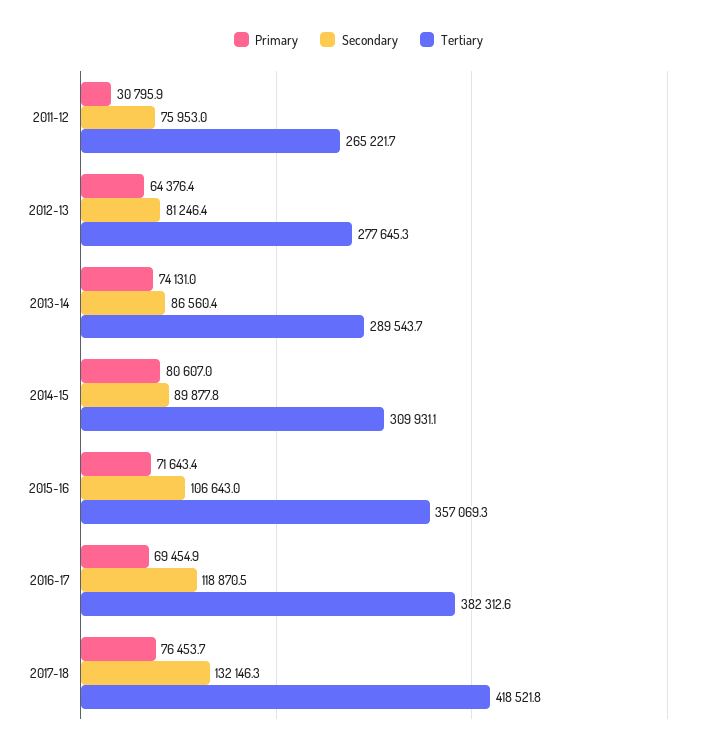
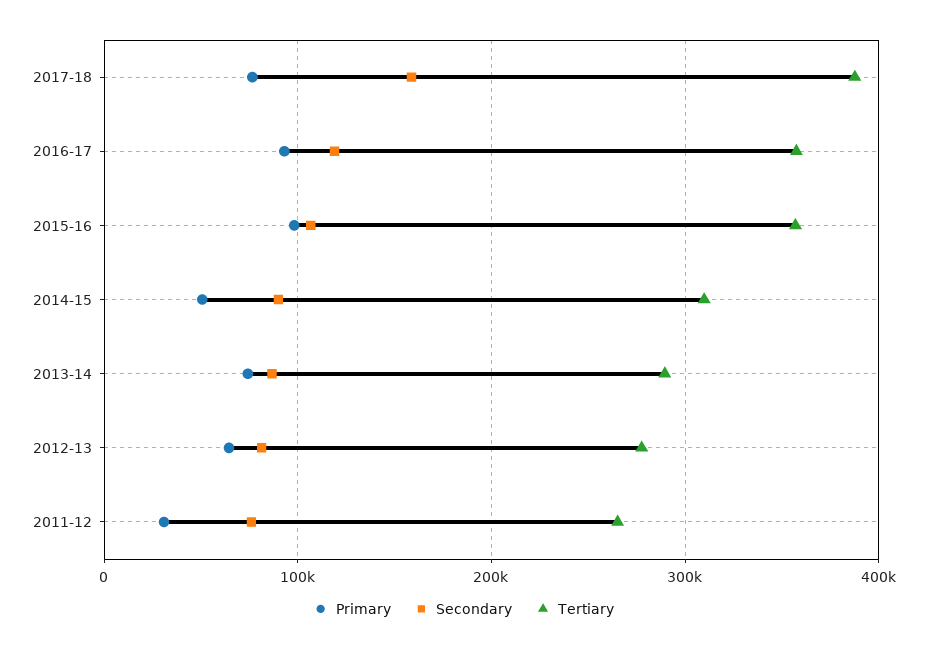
  {
    "Primary": {
      "2011-12": 30795.9,
      "2012-13": 64376.4,
      "2013-14": 74131,
-     "2014-15": 80607,
+     "2014-15": 50000,
-     "2015-16": 71643.4,
+     "2015-16": 100000,
-     "2016-17": 69454.9,
+     "2016-17": 90000,
      "2017-18": 76453.7
    },
    "Secondary": {
      "2011-12": 75953,
      "2012-13": 81246.4,
      "2013-14": 86560.4,
      "2014-15": 89877.8,
      "2015-16": 106643,
      "2016-17": 118870.5,
-     "2017-18": 132146.3
+     "2017-18": 160000
    },
    "Tertiary": {
      "2011-12": 265221.7,
      "2012-13": 277645.3,
      "2013-14": 289543.7,
      "2014-15": 309931.1,
      "2015-16": 357069.3,
-     "2016-17": 382312.6,
+     "2016-17": 360000,
-     "2017-18": 418521.8
+     "2017-18": 390000
    }
  }

